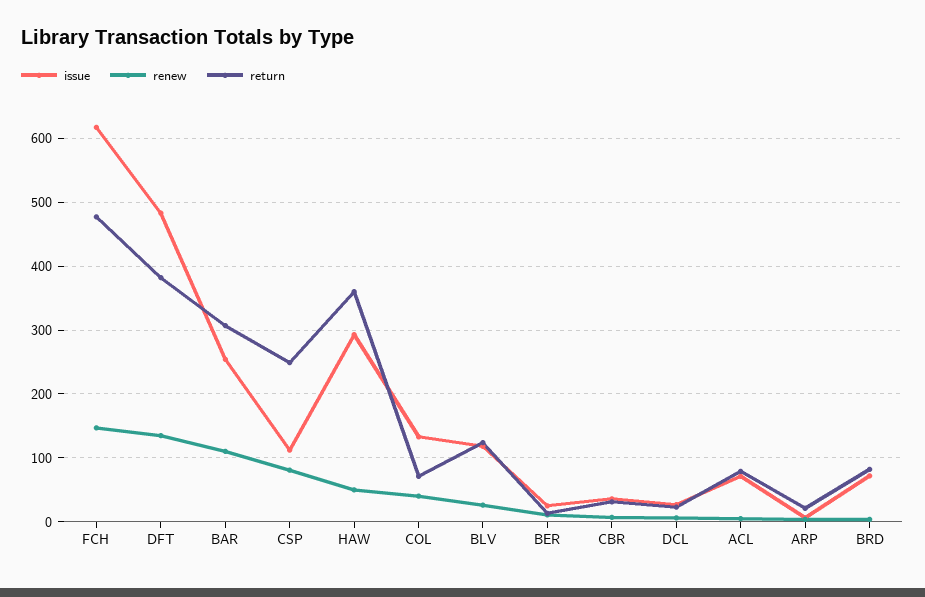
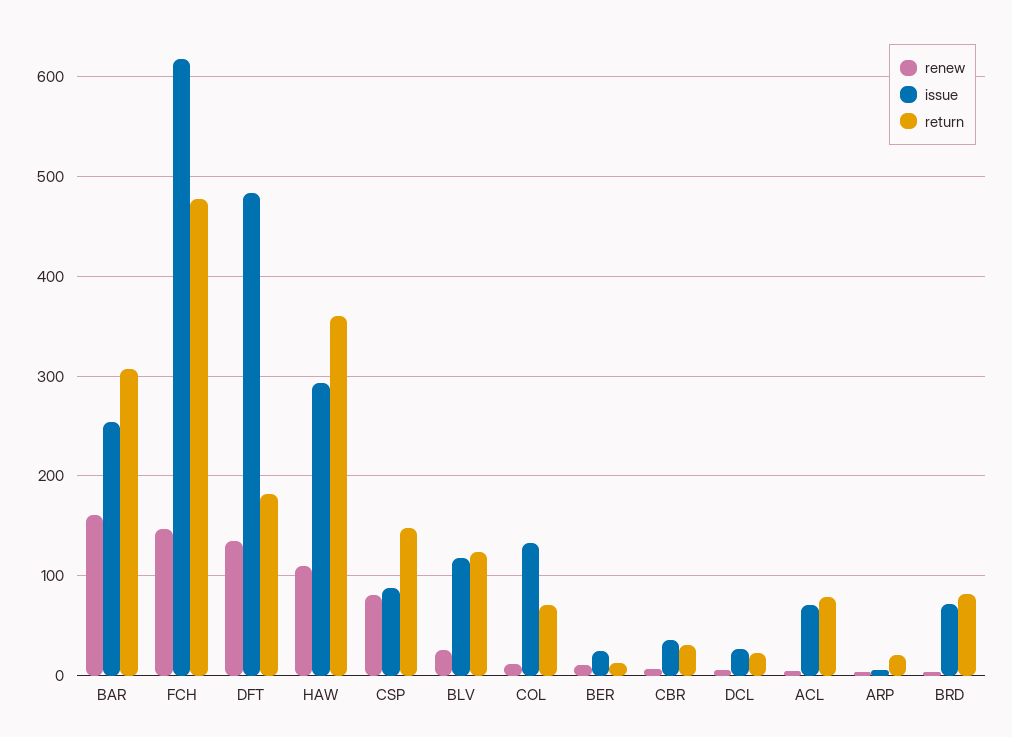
  {
    "issue": {
      "FCH": 620,
      "DFT": 480,
      "BAR": 250,
-     "CSP": 110,
+     "CSP": 90,
      "HAW": 290,
      "COL": 130,
      "BLV": 120,
      "BER": 30,
      "CBR": 40,
      "DCL": 30,
      "ACL": 70,
      "ARP": 10,
      "BRD": 70
    },
    "renew": {
      "FCH": 150,
      "DFT": 140,
-     "BAR": 110,
+     "BAR": 160,
      "CSP": 80,
-     "HAW": 50,
+     "HAW": 110,
-     "COL": 40,
+     "COL": 10,
      "BLV": 30,
      "BER": 10,
      "CBR": 10,
      "DCL": 10,
      "ACL": 10,
      "ARP": 0,
      "BRD": 0
    },
    "return": {
      "FCH": 480,
-     "DFT": 380,
+     "DFT": 180,
      "BAR": 310,
-     "CSP": 250,
+     "CSP": 150,
      "HAW": 360,
      "COL": 70,
      "BLV": 120,
      "BER": 10,
      "CBR": 30,
      "DCL": 20,
      "ACL": 80,
      "ARP": 20,
      "BRD": 80
    }
  }

